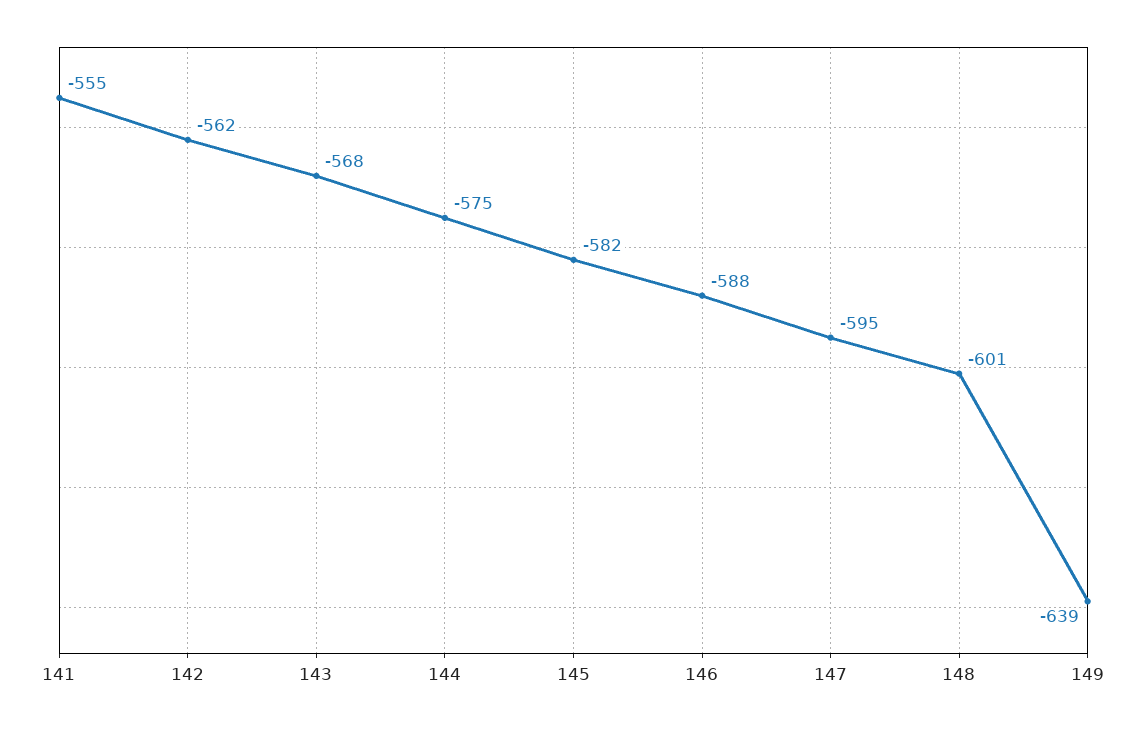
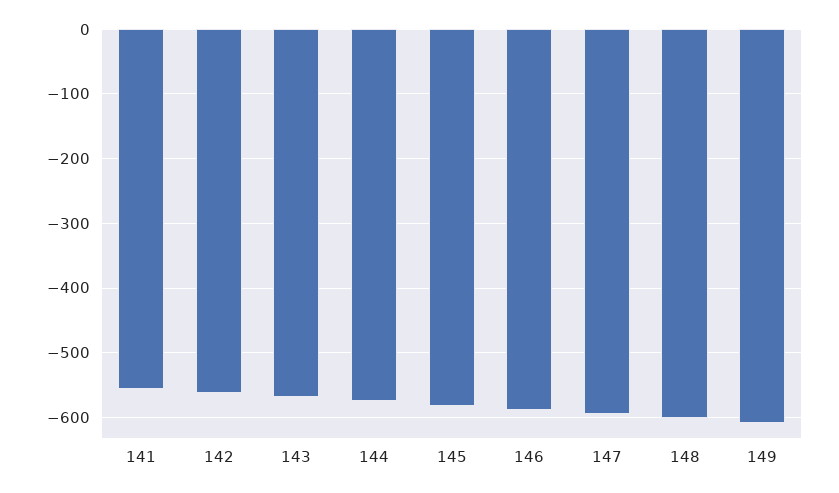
  {
    "141": -555,
    "142": -562,
    "143": -568,
    "144": -575,
    "145": -582,
    "146": -588,
    "147": -595,
    "148": -601,
-   "149": -639
+   "149": -610
  }

